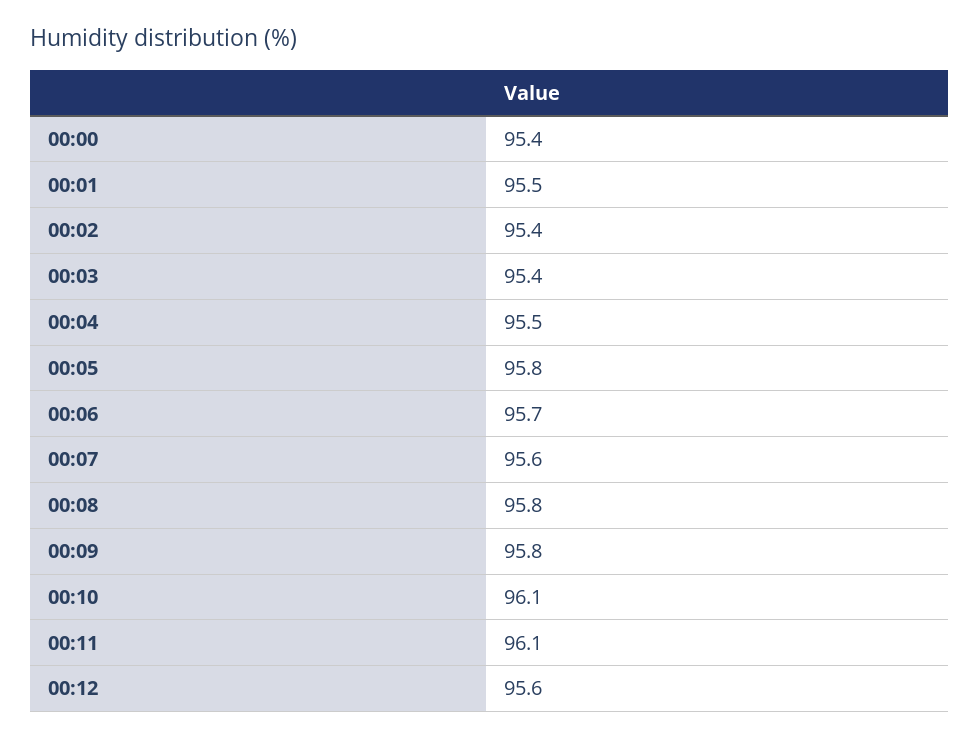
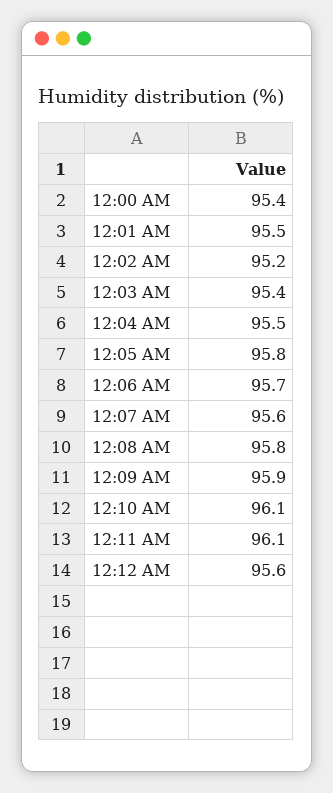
  {
    "00:00": 95.4,
    "00:01": 95.5,
-   "00:02": 95.4,
+   "00:02": 95.2,
    "00:03": 95.4,
    "00:04": 95.5,
    "00:05": 95.8,
    "00:06": 95.7,
    "00:07": 95.6,
    "00:08": 95.8,
-   "00:09": 95.8,
+   "00:09": 95.9,
    "00:10": 96.1,
    "00:11": 96.1,
    "00:12": 95.6
  }

